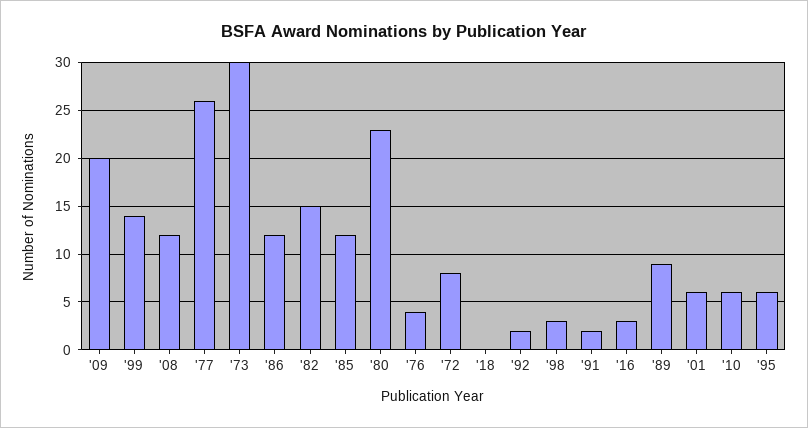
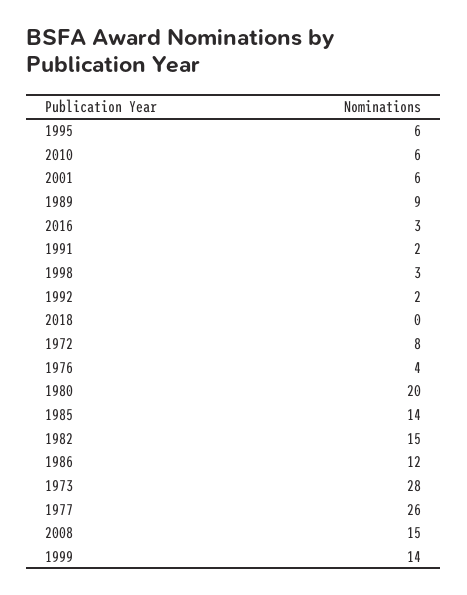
  {
-   "'09": 20,
    "'99": 14,
-   "'08": 12,
+   "'08": 15,
    "'77": 26,
-   "'73": 30,
+   "'73": 28,
    "'86": 12,
    "'82": 15,
-   "'85": 12,
+   "'85": 14,
-   "'80": 23,
+   "'80": 20,
    "'76": 4,
    "'72": 8,
    "'18": 0,
    "'92": 2,
    "'98": 3,
    "'91": 2,
    "'16": 3,
    "'89": 9,
    "'01": 6,
    "'10": 6,
    "'95": 6
  }

